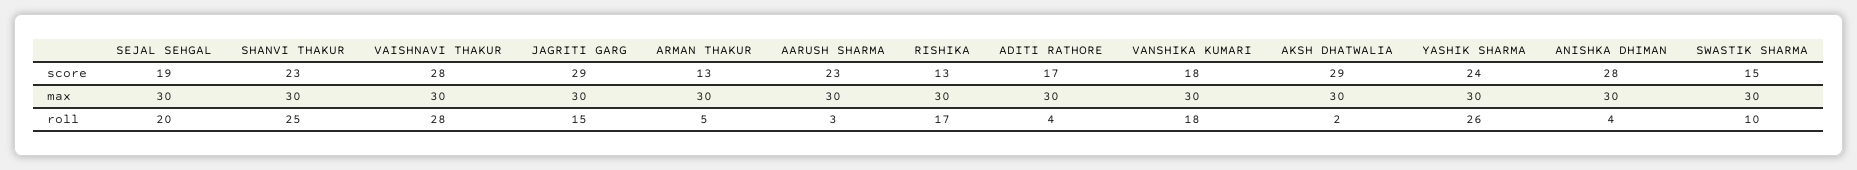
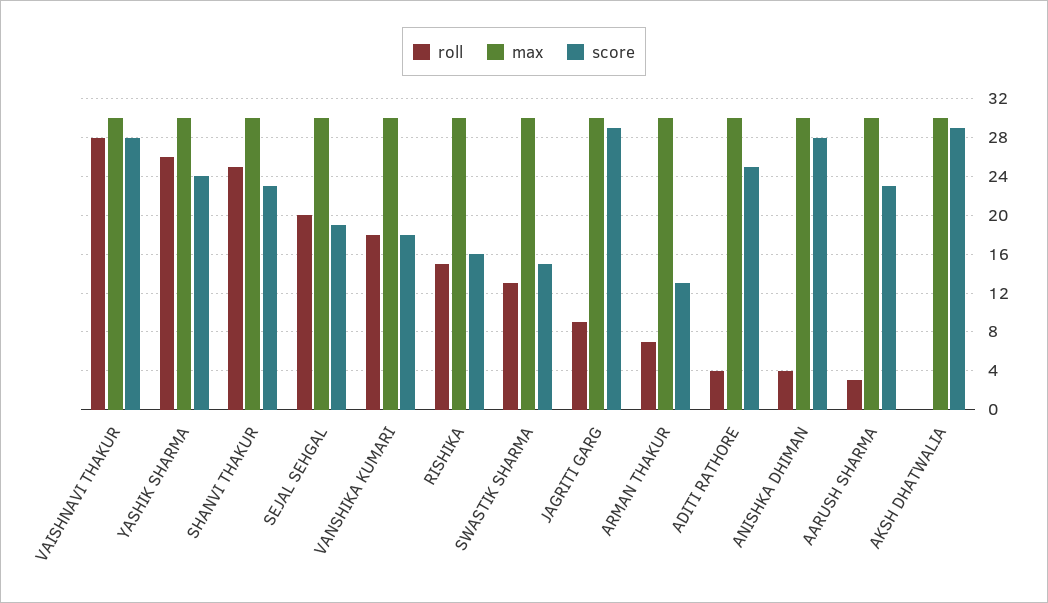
  {
    "score": {
      "SEJAL SEHGAL": 19,
      "SHANVI THAKUR": 23,
      "VAISHNAVI THAKUR": 28,
      "JAGRITI GARG": 29,
      "ARMAN THAKUR": 13,
      "AARUSH SHARMA": 23,
-     "RISHIKA": 13,
+     "RISHIKA": 16,
-     "ADITI RATHORE": 17,
+     "ADITI RATHORE": 25,
      "VANSHIKA KUMARI": 18,
      "AKSH DHATWALIA": 29,
      "YASHIK SHARMA": 24,
      "ANISHKA DHIMAN": 28,
      "SWASTIK SHARMA": 15
    },
    "max": {
      "SEJAL SEHGAL": 30,
      "SHANVI THAKUR": 30,
      "VAISHNAVI THAKUR": 30,
      "JAGRITI GARG": 30,
      "ARMAN THAKUR": 30,
      "AARUSH SHARMA": 30,
      "RISHIKA": 30,
      "ADITI RATHORE": 30,
      "VANSHIKA KUMARI": 30,
      "AKSH DHATWALIA": 30,
      "YASHIK SHARMA": 30,
      "ANISHKA DHIMAN": 30,
      "SWASTIK SHARMA": 30
    },
    "roll": {
      "SEJAL SEHGAL": 20,
      "SHANVI THAKUR": 25,
      "VAISHNAVI THAKUR": 28,
-     "JAGRITI GARG": 15,
+     "JAGRITI GARG": 9,
-     "ARMAN THAKUR": 5,
+     "ARMAN THAKUR": 7,
      "AARUSH SHARMA": 3,
-     "RISHIKA": 17,
+     "RISHIKA": 15,
      "ADITI RATHORE": 4,
      "VANSHIKA KUMARI": 18,
-     "AKSH DHATWALIA": 2,
+     "AKSH DHATWALIA": 0,
      "YASHIK SHARMA": 26,
      "ANISHKA DHIMAN": 4,
-     "SWASTIK SHARMA": 10
+     "SWASTIK SHARMA": 13
    }
  }

